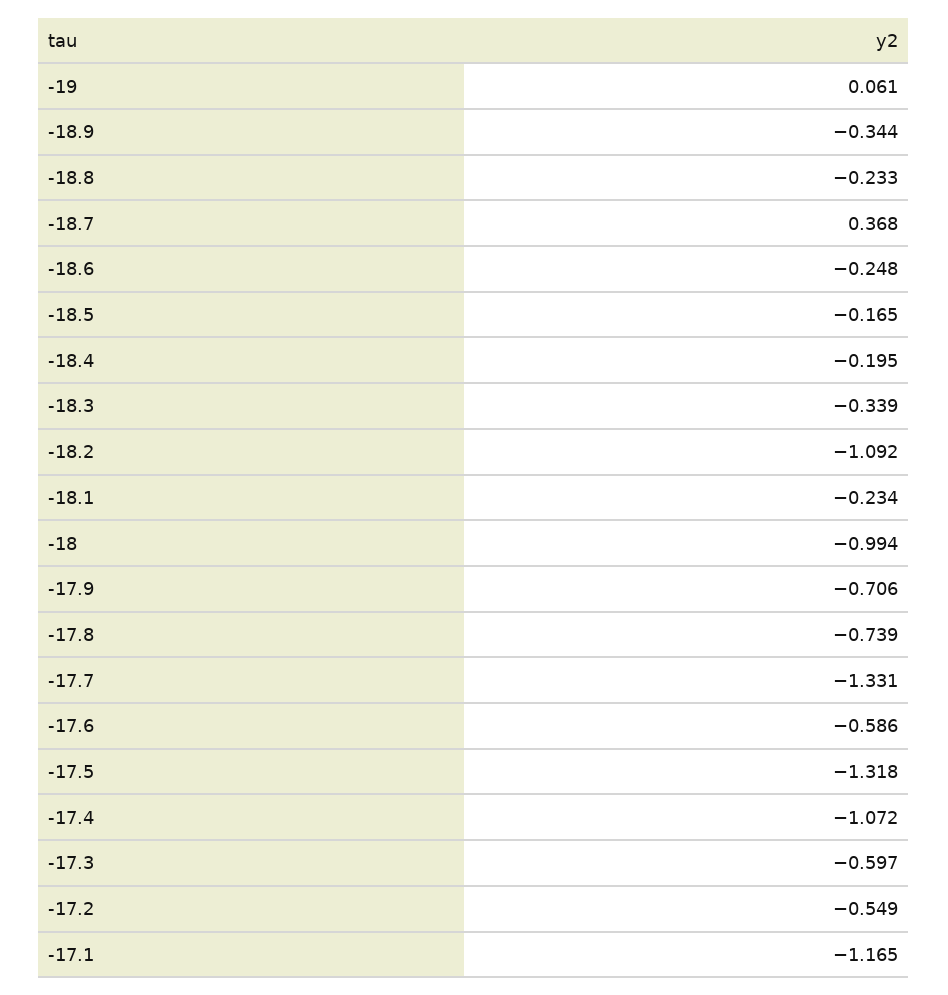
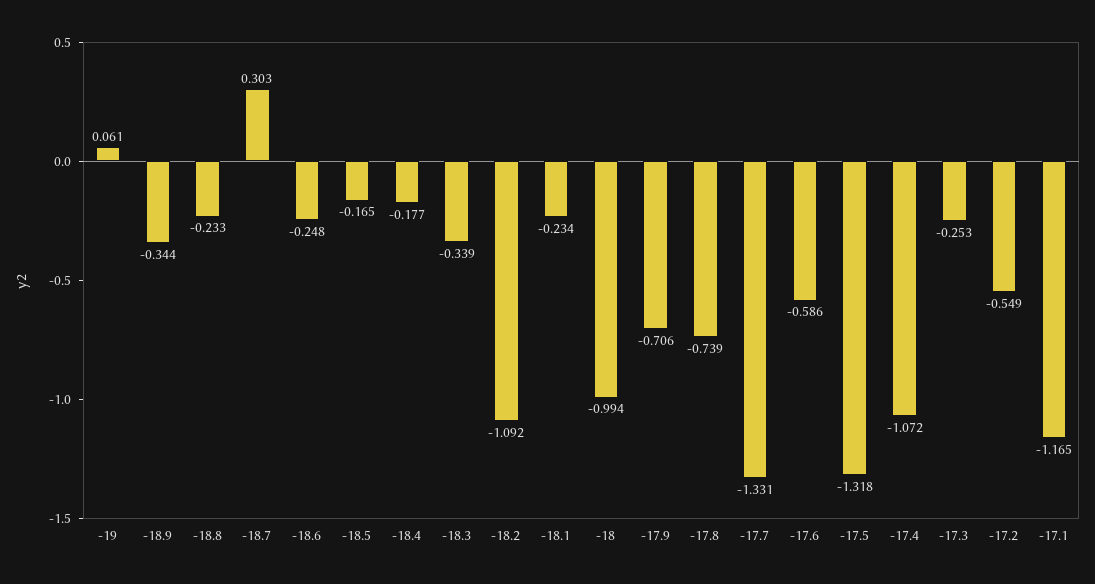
  {
    "-19": 0.061,
    "-18.9": -0.344,
    "-18.8": -0.233,
-   "-18.7": 0.368,
+   "-18.7": 0.303,
    "-18.6": -0.248,
    "-18.5": -0.165,
-   "-18.4": -0.195,
+   "-18.4": -0.177,
    "-18.3": -0.339,
    "-18.2": -1.092,
    "-18.1": -0.234,
    "-18": -0.994,
    "-17.9": -0.706,
    "-17.8": -0.739,
    "-17.7": -1.331,
    "-17.6": -0.586,
    "-17.5": -1.318,
    "-17.4": -1.072,
-   "-17.3": -0.597,
+   "-17.3": -0.253,
    "-17.2": -0.549,
    "-17.1": -1.165
  }

